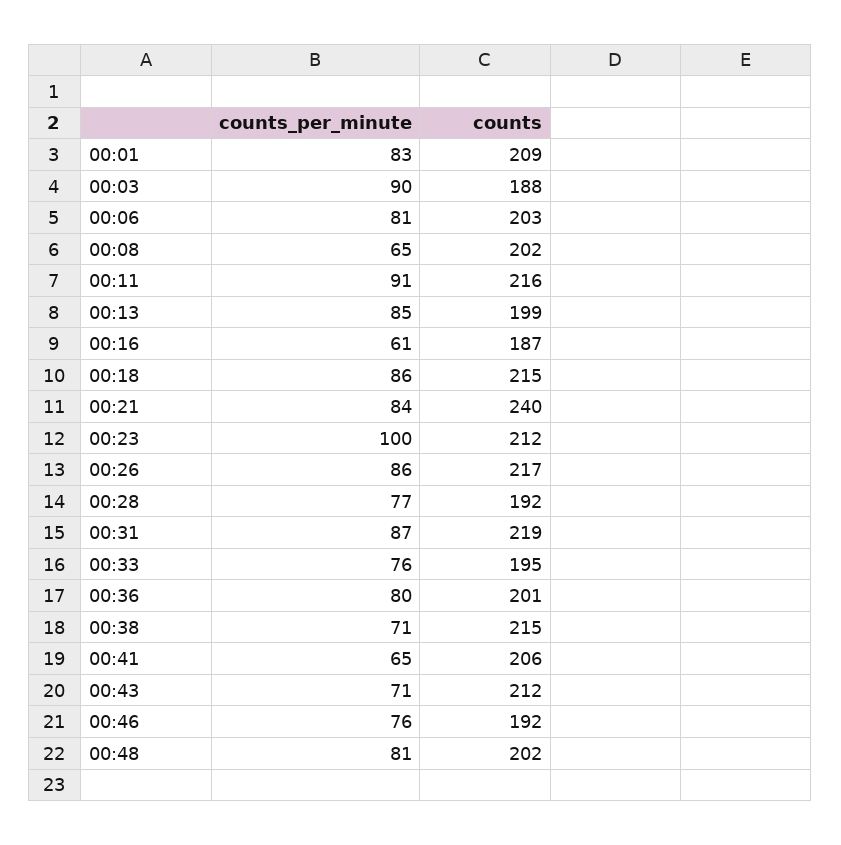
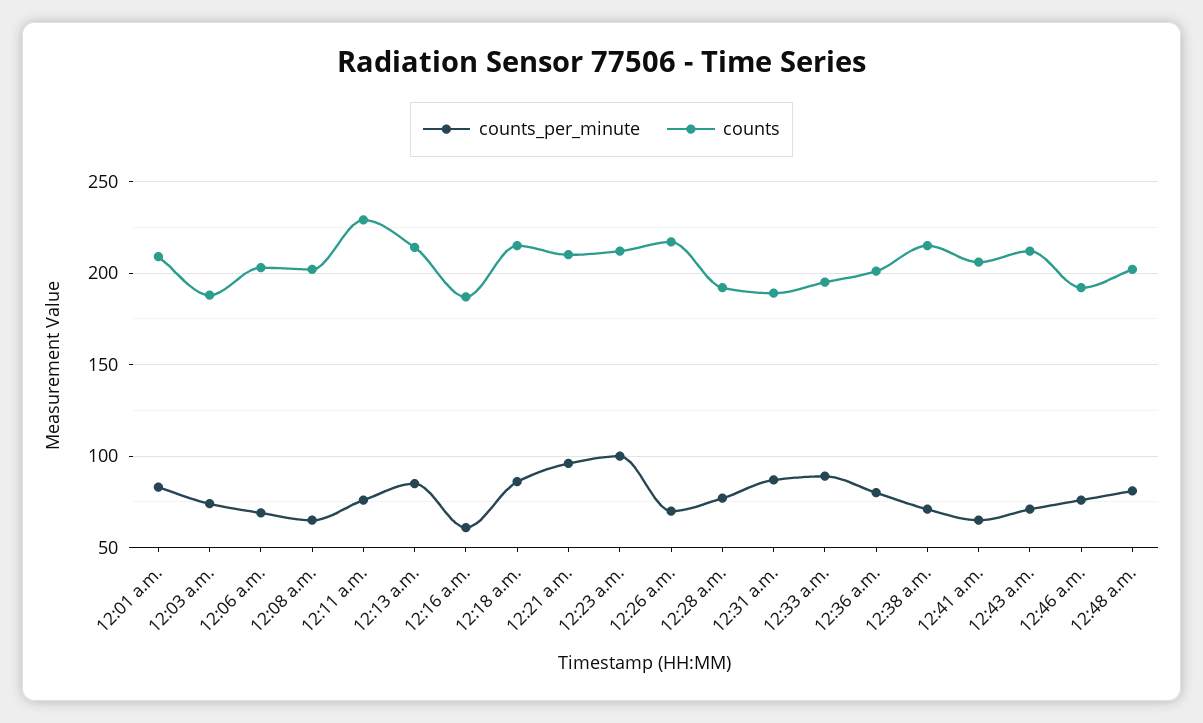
  {
    "counts_per_minute": {
      "00:01": 83,
-     "00:03": 90,
+     "00:03": 75,
-     "00:06": 81,
+     "00:06": 70,
      "00:08": 65,
-     "00:11": 91,
+     "00:11": 75,
      "00:13": 85,
      "00:16": 61,
      "00:18": 86,
-     "00:21": 84,
+     "00:21": 95,
      "00:23": 100,
-     "00:26": 86,
+     "00:26": 70,
      "00:28": 77,
      "00:31": 87,
-     "00:33": 76,
+     "00:33": 90,
      "00:36": 80,
      "00:38": 71,
      "00:41": 65,
      "00:43": 71,
      "00:46": 76,
      "00:48": 81
    },
    "counts": {
      "00:01": 209,
      "00:03": 188,
      "00:06": 203,
      "00:08": 202,
-     "00:11": 216,
+     "00:11": 230,
-     "00:13": 199,
+     "00:13": 215,
      "00:16": 187,
      "00:18": 215,
-     "00:21": 240,
+     "00:21": 210,
      "00:23": 212,
      "00:26": 217,
      "00:28": 192,
-     "00:31": 219,
+     "00:31": 190,
      "00:33": 195,
      "00:36": 201,
      "00:38": 215,
      "00:41": 206,
      "00:43": 212,
      "00:46": 192,
      "00:48": 202
    }
  }

